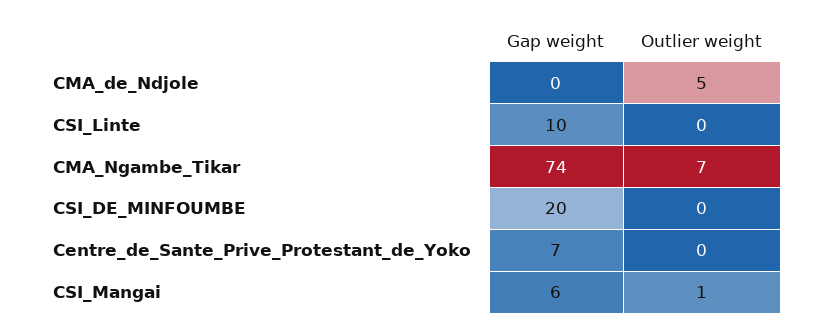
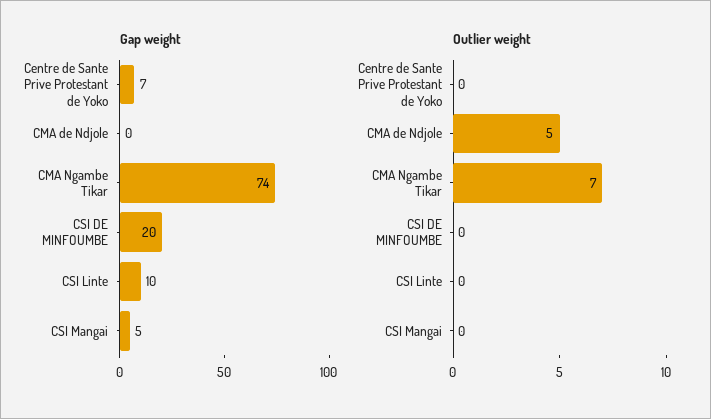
  {
    "Gap weight": {
      "CMA_de_Ndjole": 0,
      "CSI_Linte": 10,
      "CMA_Ngambe_Tikar": 74,
      "CSI_DE_MINFOUMBE": 20,
      "Centre_de_Sante_Prive_Protestant_de_Yoko": 7,
-     "CSI_Mangai": 6
+     "CSI_Mangai": 5
    },
    "Outlier weight": {
      "CMA_de_Ndjole": 5,
      "CSI_Linte": 0,
      "CMA_Ngambe_Tikar": 7,
      "CSI_DE_MINFOUMBE": 0,
      "Centre_de_Sante_Prive_Protestant_de_Yoko": 0,
-     "CSI_Mangai": 1
+     "CSI_Mangai": 0
    }
  }

